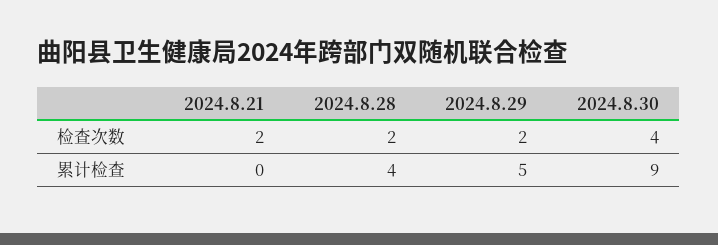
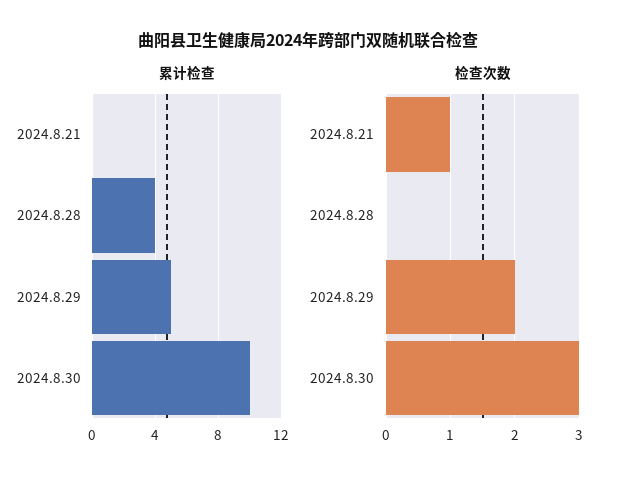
  {
    "检查次数": {
-     "2024.8.21": 2,
+     "2024.8.21": 1,
-     "2024.8.28": 2,
+     "2024.8.28": 0,
      "2024.8.29": 2,
-     "2024.8.30": 4
+     "2024.8.30": 3
    },
    "累计检查": {
      "2024.8.21": 0,
      "2024.8.28": 4,
      "2024.8.29": 5,
-     "2024.8.30": 9
+     "2024.8.30": 10
    }
  }

